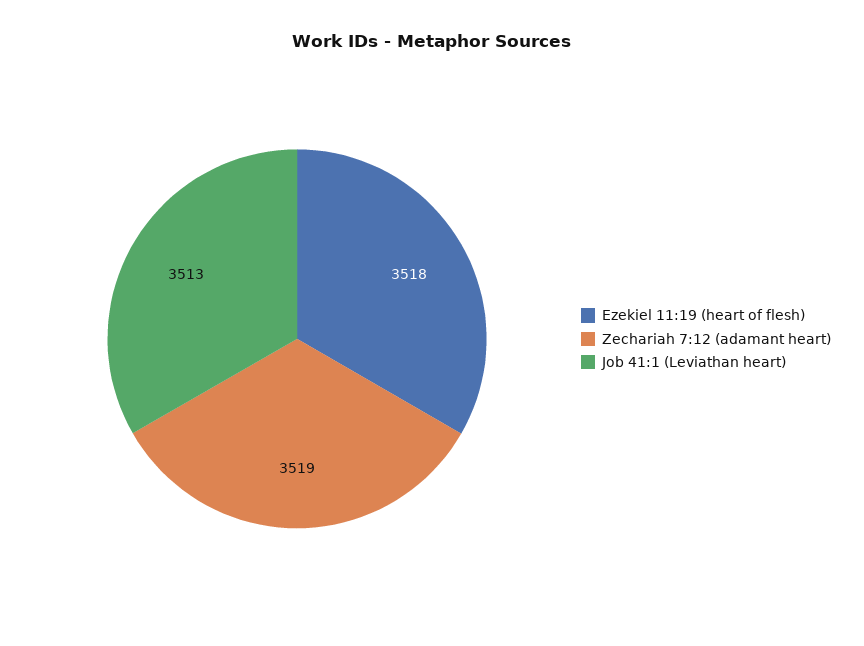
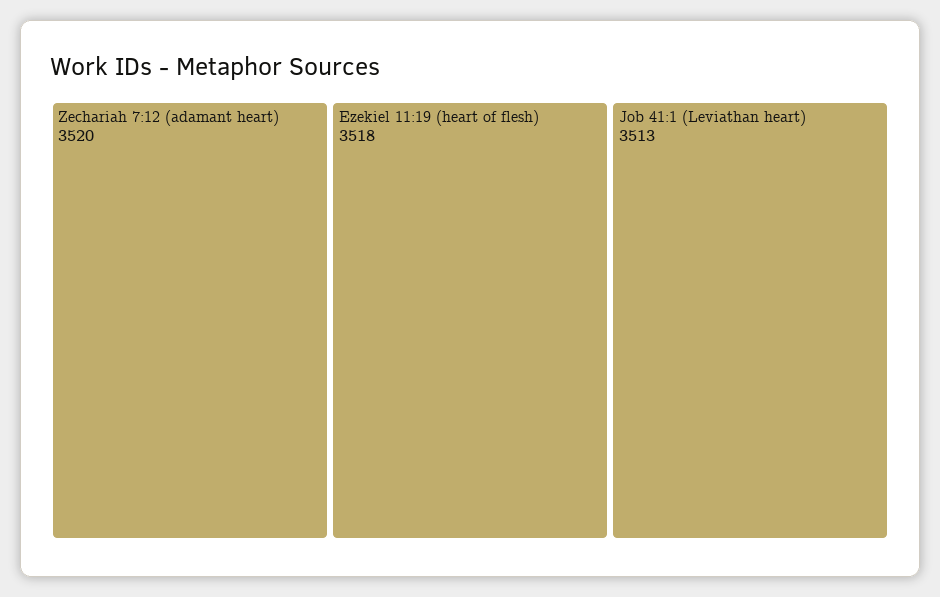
  {
    "Ezekiel 11:19 (heart of flesh)": 3518,
-   "Zechariah 7:12 (adamant heart)": 3519,
+   "Zechariah 7:12 (adamant heart)": 3520,
    "Job 41:1 (Leviathan heart)": 3513
  }

